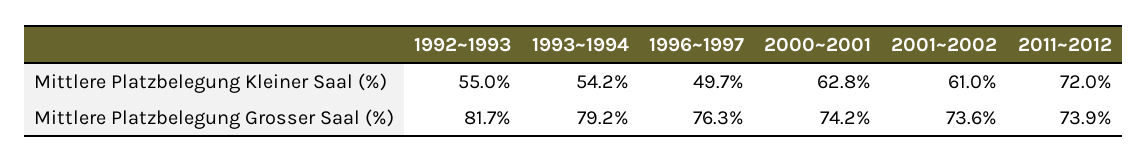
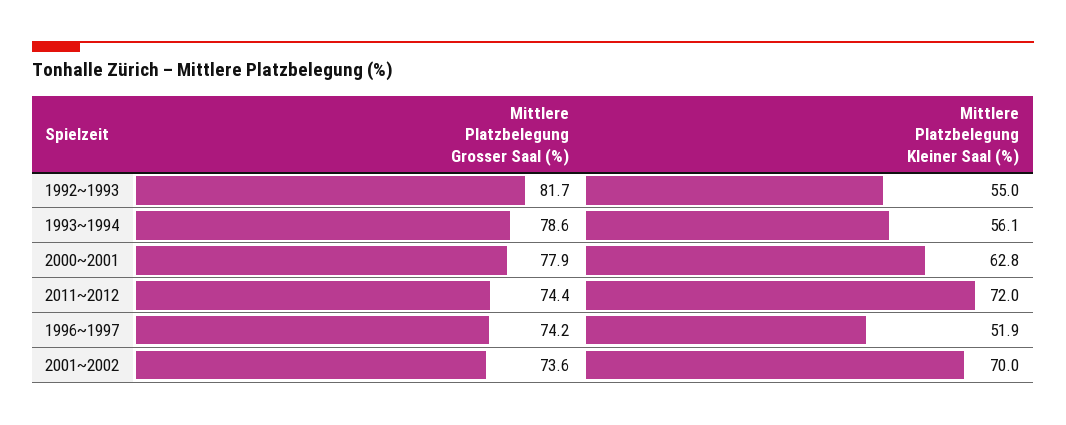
  {
    "1992~1993": {
      "Mittlere Platzbelegung Kleiner Saal (%)": 55,
      "Mittlere Platzbelegung Grosser Saal (%)": 81.7
    },
    "1993~1994": {
-     "Mittlere Platzbelegung Kleiner Saal (%)": 54.2,
+     "Mittlere Platzbelegung Kleiner Saal (%)": 56.1,
-     "Mittlere Platzbelegung Grosser Saal (%)": 79.2
+     "Mittlere Platzbelegung Grosser Saal (%)": 78.6
    },
    "1996~1997": {
-     "Mittlere Platzbelegung Kleiner Saal (%)": 49.7,
+     "Mittlere Platzbelegung Kleiner Saal (%)": 51.9,
-     "Mittlere Platzbelegung Grosser Saal (%)": 76.3
+     "Mittlere Platzbelegung Grosser Saal (%)": 74.2
    },
    "2000~2001": {
      "Mittlere Platzbelegung Kleiner Saal (%)": 62.8,
-     "Mittlere Platzbelegung Grosser Saal (%)": 74.2
+     "Mittlere Platzbelegung Grosser Saal (%)": 77.9
    },
    "2001~2002": {
-     "Mittlere Platzbelegung Kleiner Saal (%)": 61,
+     "Mittlere Platzbelegung Kleiner Saal (%)": 70,
      "Mittlere Platzbelegung Grosser Saal (%)": 73.6
    },
    "2011~2012": {
      "Mittlere Platzbelegung Kleiner Saal (%)": 72,
-     "Mittlere Platzbelegung Grosser Saal (%)": 73.9
+     "Mittlere Platzbelegung Grosser Saal (%)": 74.4
    }
  }

